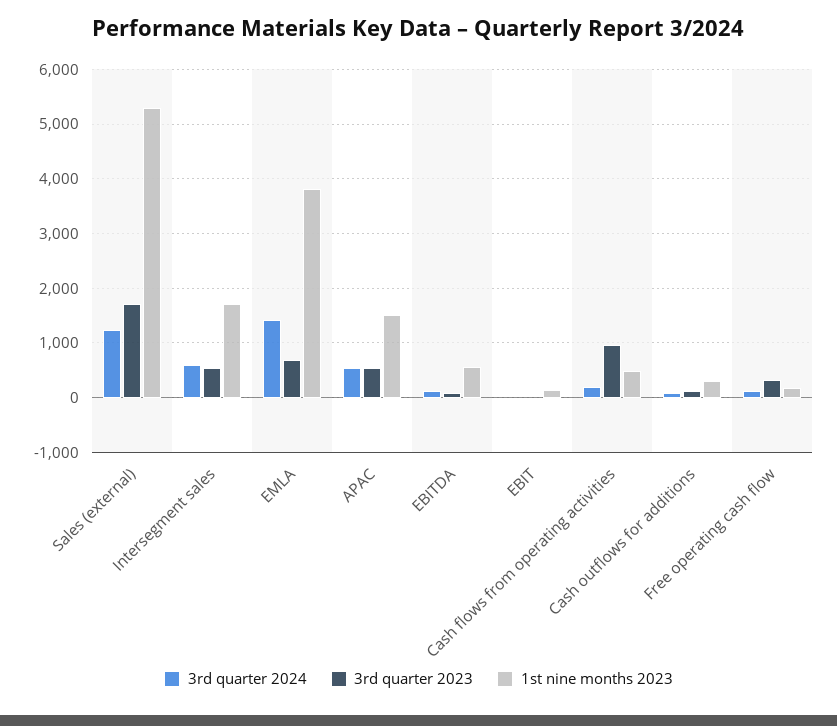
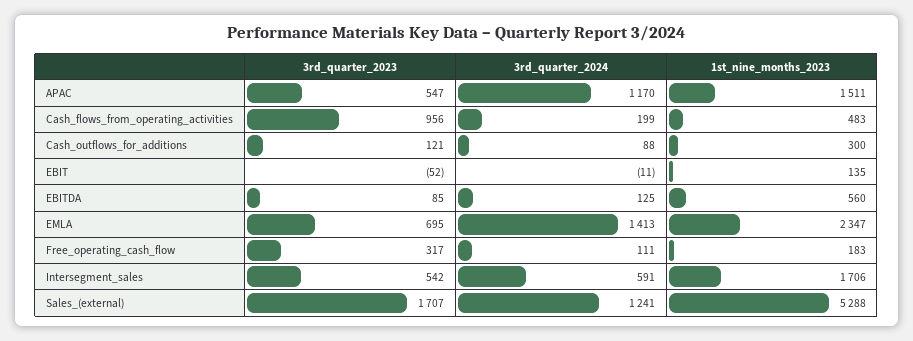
  {
    "3rd quarter 2024": {
      "Sales (external)": 1241,
      "Intersegment sales": 591,
      "EMLA": 1413,
-     "APAC": 600,
+     "APAC": 1170,
      "EBITDA": 125,
      "EBIT": -11,
      "Cash flows from operating activities": 199,
      "Cash outflows for additions": 88,
      "Free operating cash flow": 111
    },
    "3rd quarter 2023": {
      "Sales (external)": 1707,
      "Intersegment sales": 542,
      "EMLA": 695,
      "APAC": 547,
      "EBITDA": 85,
      "EBIT": -52,
      "Cash flows from operating activities": 956,
      "Cash outflows for additions": 121,
      "Free operating cash flow": 317
    },
    "1st nine months 2023": {
      "Sales (external)": 5288,
      "Intersegment sales": 1706,
-     "EMLA": 3800,
+     "EMLA": 2347,
      "APAC": 1511,
      "EBITDA": 560,
      "EBIT": 135,
      "Cash flows from operating activities": 483,
      "Cash outflows for additions": 300,
      "Free operating cash flow": 183
    }
  }

